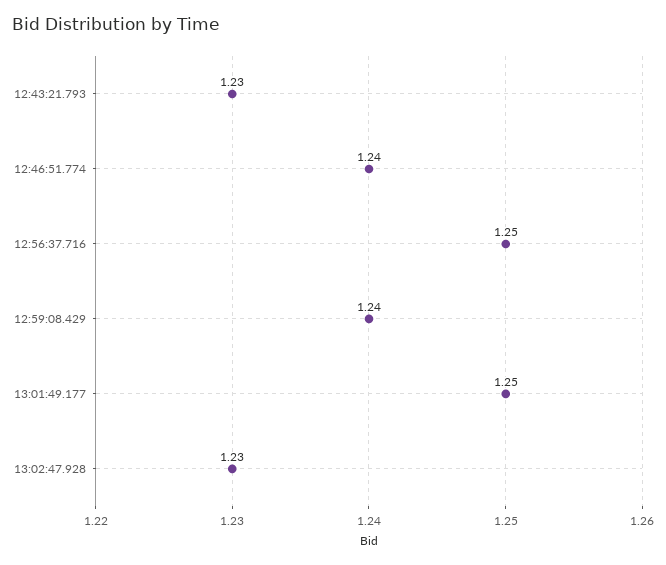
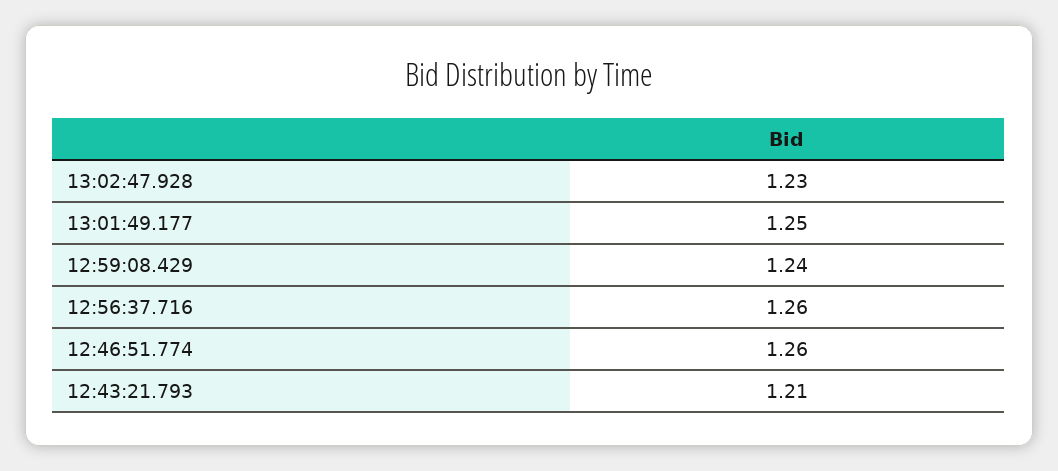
  {
-   "12:43:21.793": 1.23,
+   "12:43:21.793": 1.21,
-   "12:46:51.774": 1.24,
+   "12:46:51.774": 1.26,
-   "12:56:37.716": 1.25,
+   "12:56:37.716": 1.26,
    "12:59:08.429": 1.24,
    "13:01:49.177": 1.25,
    "13:02:47.928": 1.23
  }

